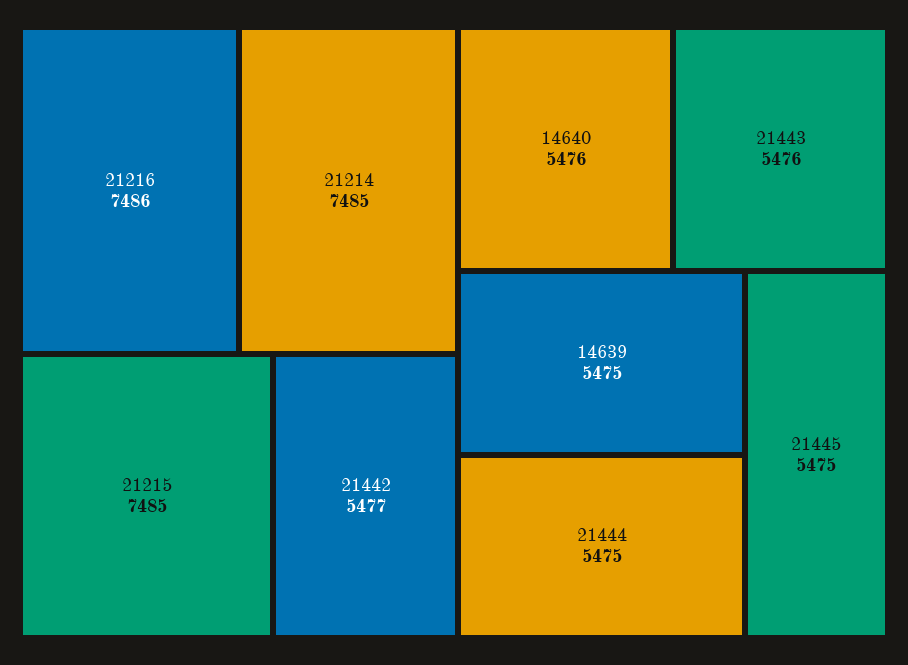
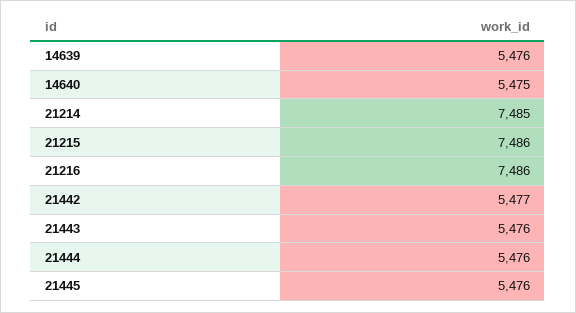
  {
    "21216": 7486,
    "21214": 7485,
-   "21215": 7485,
+   "21215": 7486,
    "21442": 5477,
-   "14640": 5476,
+   "14640": 5475,
    "21443": 5476,
-   "14639": 5475,
+   "14639": 5476,
-   "21444": 5475,
+   "21444": 5476,
-   "21445": 5475
+   "21445": 5476
  }

